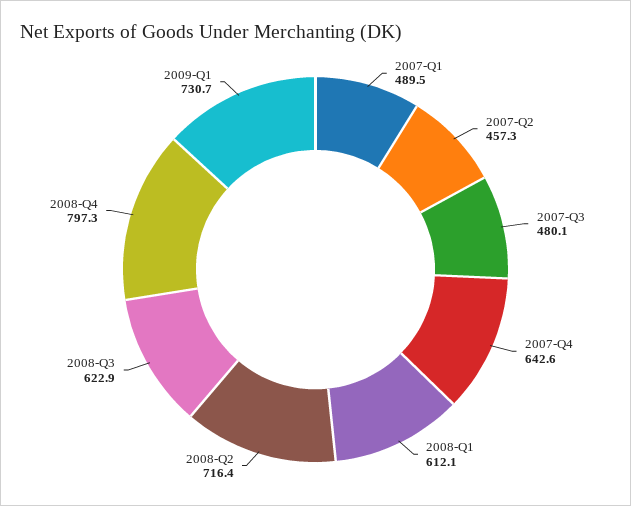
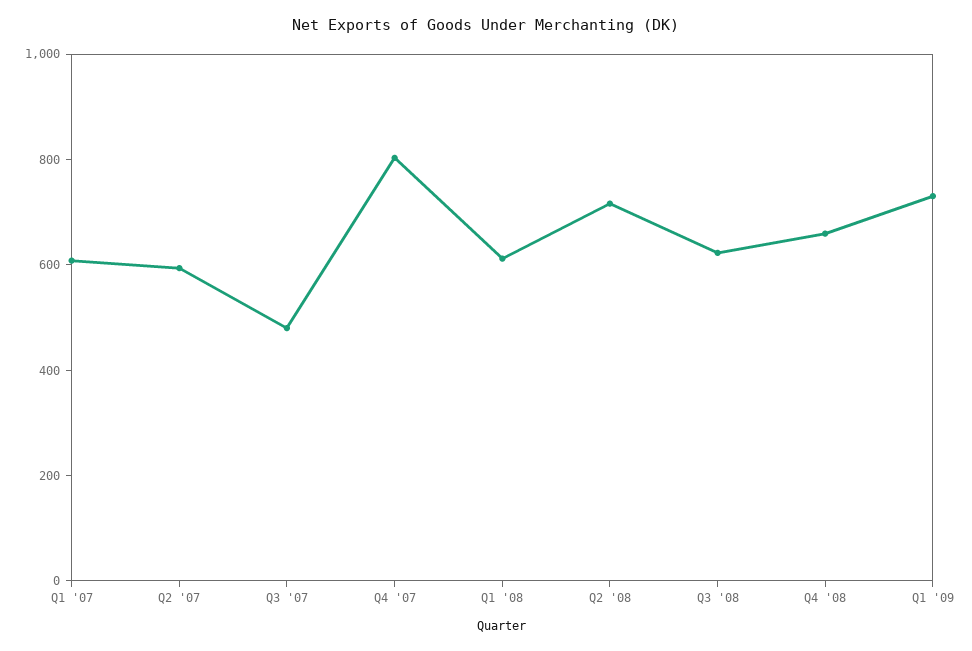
  {
-   "2007-Q1": 489.5,
+   "2007-Q1": 600,
-   "2007-Q2": 457.3,
+   "2007-Q2": 600,
    "2007-Q3": 480.1,
-   "2007-Q4": 642.6,
+   "2007-Q4": 800,
    "2008-Q1": 612.1,
    "2008-Q2": 716.4,
    "2008-Q3": 622.9,
-   "2008-Q4": 797.3,
+   "2008-Q4": 650,
    "2009-Q1": 730.7
  }

